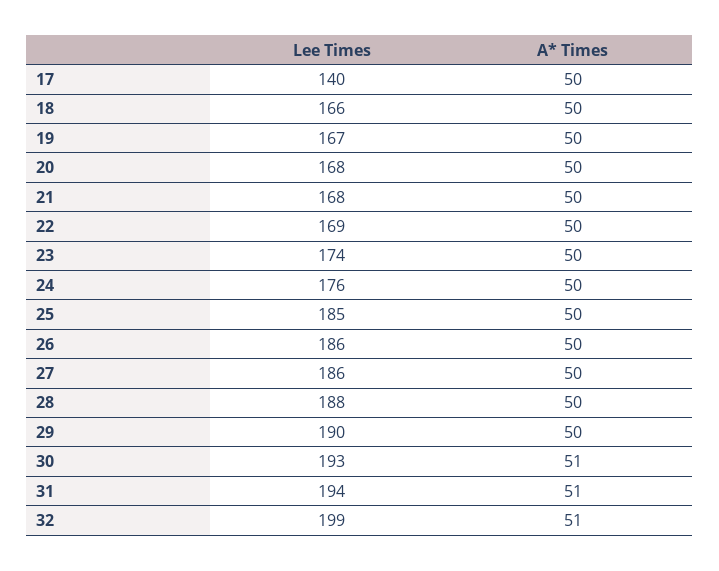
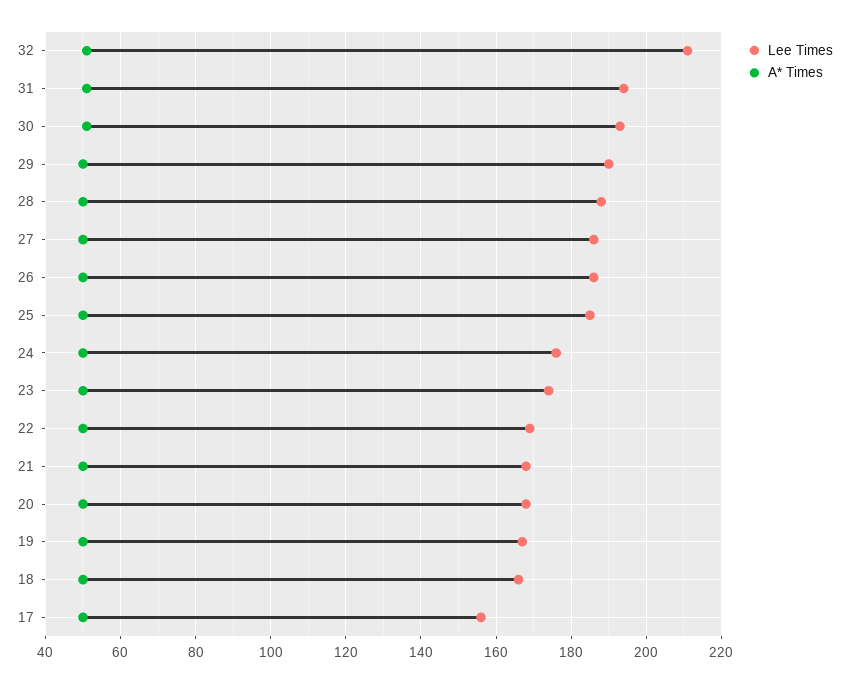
  {
    "Lee Times": {
-     "17": 140,
+     "17": 155,
      "18": 166,
      "19": 167,
      "20": 168,
      "21": 168,
      "22": 169,
      "23": 174,
      "24": 176,
      "25": 185,
      "26": 186,
      "27": 186,
      "28": 188,
      "29": 190,
      "30": 193,
      "31": 194,
-     "32": 199
+     "32": 210
    },
    "A* Times": {
      "17": 50,
      "18": 50,
      "19": 50,
      "20": 50,
      "21": 50,
      "22": 50,
      "23": 50,
      "24": 50,
      "25": 50,
      "26": 50,
      "27": 50,
      "28": 50,
      "29": 50,
      "30": 51,
      "31": 51,
      "32": 51
    }
  }

